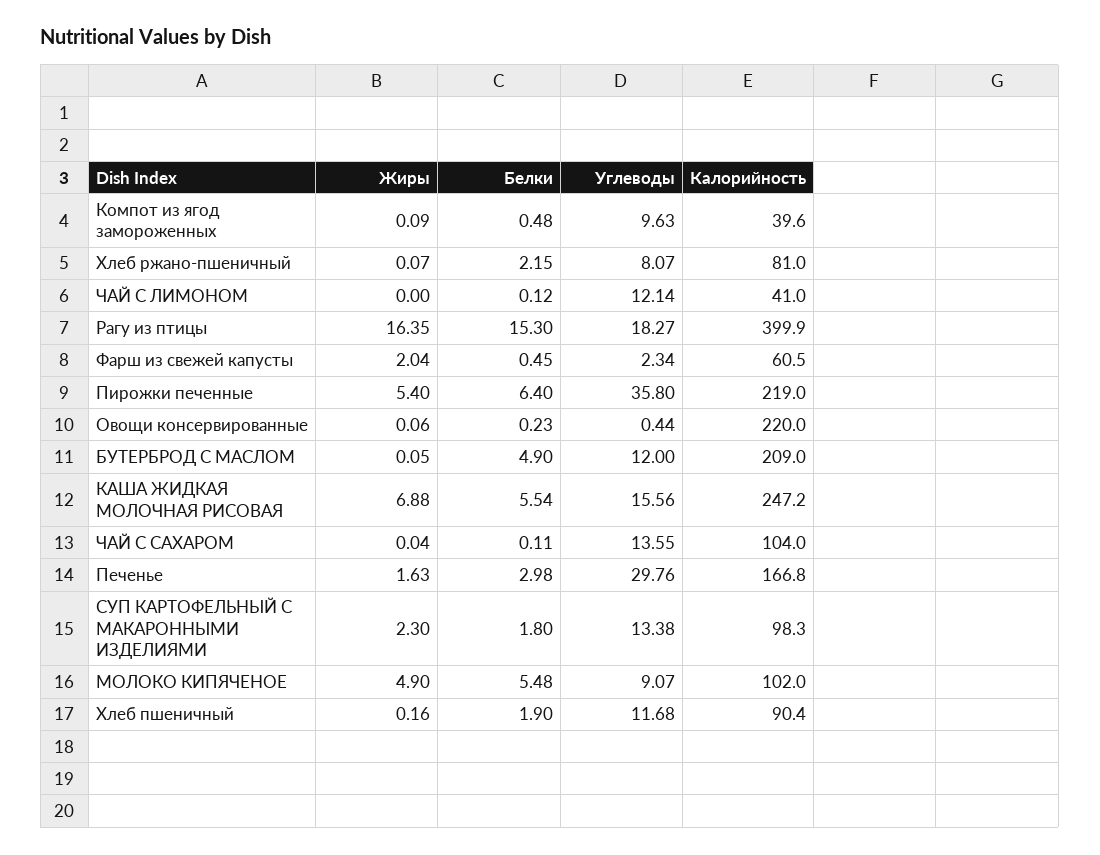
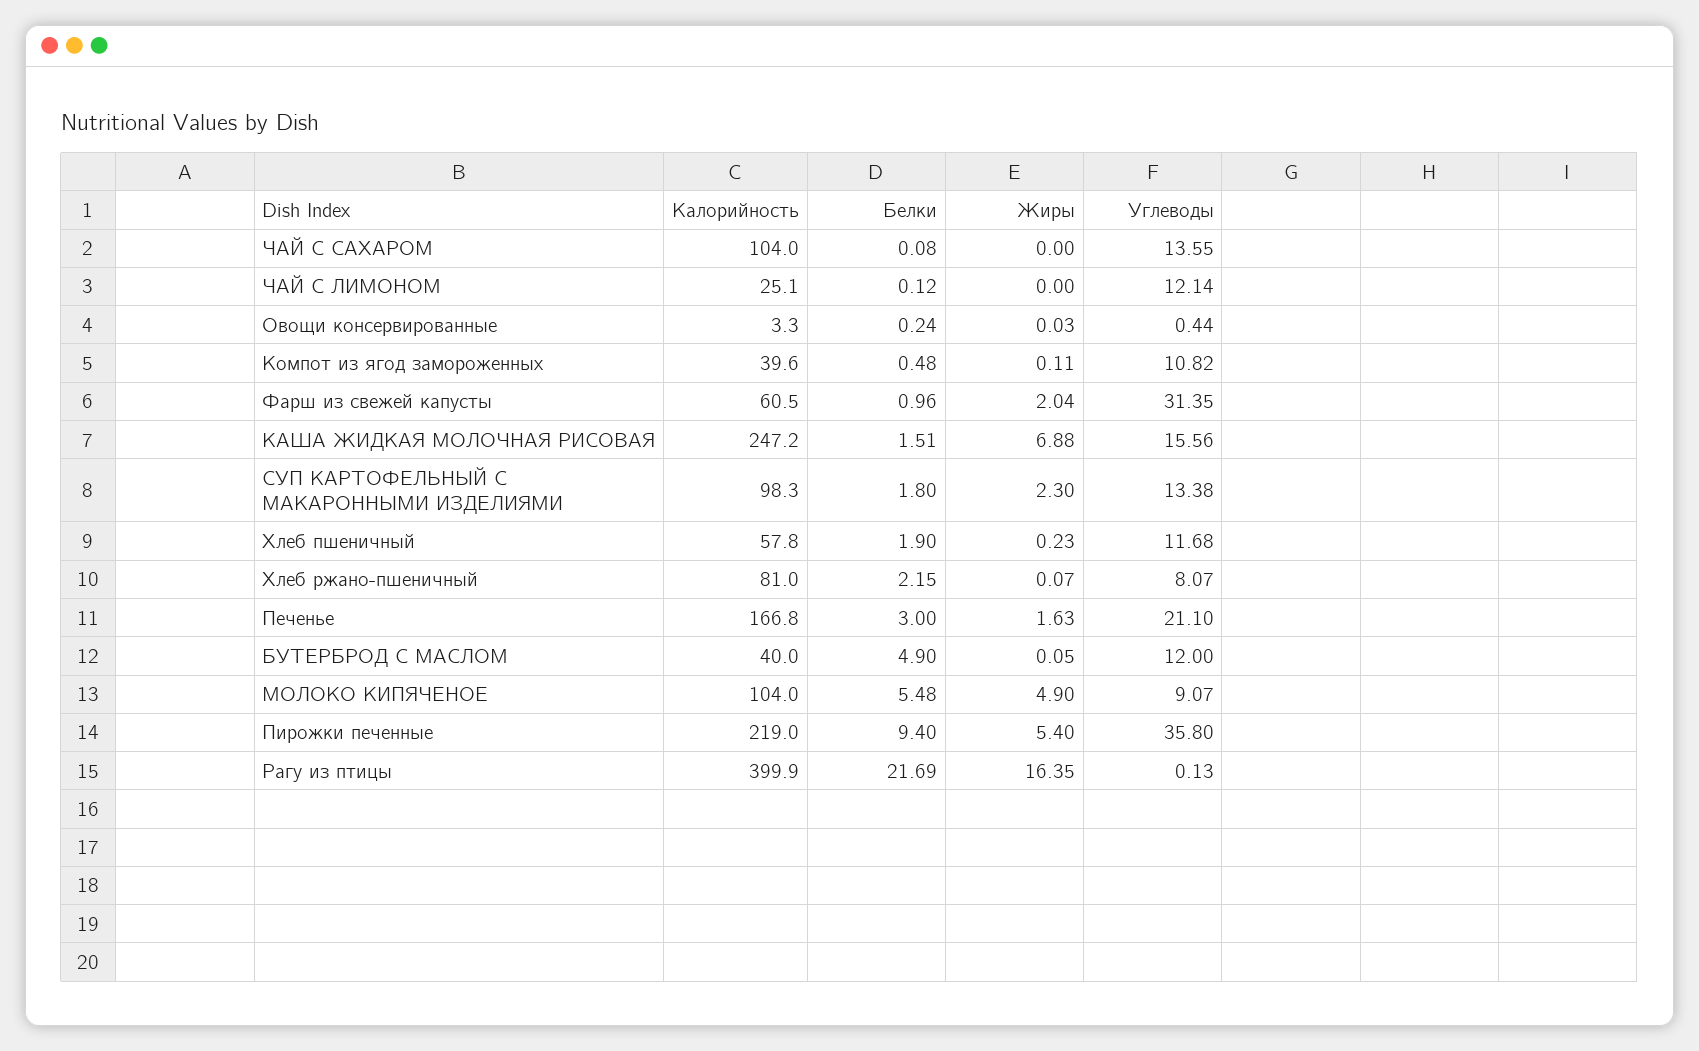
  {
    "Жиры": {
-     "Компот из ягод замороженных": 0.09,
+     "Компот из ягод замороженных": 0.11,
      "Хлеб ржано-пшеничный": 0.07,
      "ЧАЙ С ЛИМОНОМ": 0,
      "Рагу из птицы": 16.35,
      "Фарш из свежей капусты": 2.04,
      "Пирожки печенные": 5.4,
-     "Овощи консервированные": 0.06,
+     "Овощи консервированные": 0.03,
      "БУТЕРБРОД С МАСЛОМ": 0.05,
      "КАША ЖИДКАЯ МОЛОЧНАЯ РИСОВАЯ": 6.88,
-     "ЧАЙ С САХАРОМ": 0.04,
+     "ЧАЙ С САХАРОМ": 0,
      "Печенье": 1.63,
      "СУП КАРТОФЕЛЬНЫЙ С МАКАРОННЫМИ ИЗДЕЛИЯМИ": 2.3,
      "МОЛОКО КИПЯЧЕНОЕ": 4.9,
-     "Хлеб пшеничный": 0.16
+     "Хлеб пшеничный": 0.23
    },
    "Белки": {
      "Компот из ягод замороженных": 0.48,
      "Хлеб ржано-пшеничный": 2.15,
      "ЧАЙ С ЛИМОНОМ": 0.12,
-     "Рагу из птицы": 15.3,
+     "Рагу из птицы": 21.69,
-     "Фарш из свежей капусты": 0.45,
+     "Фарш из свежей капусты": 0.96,
-     "Пирожки печенные": 6.4,
+     "Пирожки печенные": 9.4,
-     "Овощи консервированные": 0.23,
+     "Овощи консервированные": 0.24,
      "БУТЕРБРОД С МАСЛОМ": 4.9,
-     "КАША ЖИДКАЯ МОЛОЧНАЯ РИСОВАЯ": 5.54,
+     "КАША ЖИДКАЯ МОЛОЧНАЯ РИСОВАЯ": 1.51,
-     "ЧАЙ С САХАРОМ": 0.11,
+     "ЧАЙ С САХАРОМ": 0.08,
-     "Печенье": 2.98,
+     "Печенье": 3,
      "СУП КАРТОФЕЛЬНЫЙ С МАКАРОННЫМИ ИЗДЕЛИЯМИ": 1.8,
      "МОЛОКО КИПЯЧЕНОЕ": 5.48,
      "Хлеб пшеничный": 1.9
    },
    "Углеводы": {
-     "Компот из ягод замороженных": 9.63,
+     "Компот из ягод замороженных": 10.82,
      "Хлеб ржано-пшеничный": 8.07,
      "ЧАЙ С ЛИМОНОМ": 12.14,
-     "Рагу из птицы": 18.27,
+     "Рагу из птицы": 0.13,
-     "Фарш из свежей капусты": 2.34,
+     "Фарш из свежей капусты": 31.35,
      "Пирожки печенные": 35.8,
      "Овощи консервированные": 0.44,
      "БУТЕРБРОД С МАСЛОМ": 12,
      "КАША ЖИДКАЯ МОЛОЧНАЯ РИСОВАЯ": 15.56,
      "ЧАЙ С САХАРОМ": 13.55,
-     "Печенье": 29.76,
+     "Печенье": 21.1,
      "СУП КАРТОФЕЛЬНЫЙ С МАКАРОННЫМИ ИЗДЕЛИЯМИ": 13.38,
      "МОЛОКО КИПЯЧЕНОЕ": 9.07,
      "Хлеб пшеничный": 11.68
    },
    "Калорийность": {
      "Компот из ягод замороженных": 39.6,
      "Хлеб ржано-пшеничный": 81,
-     "ЧАЙ С ЛИМОНОМ": 41,
+     "ЧАЙ С ЛИМОНОМ": 25.1,
      "Рагу из птицы": 399.9,
      "Фарш из свежей капусты": 60.5,
      "Пирожки печенные": 219,
-     "Овощи консервированные": 220,
+     "Овощи консервированные": 3.3,
-     "БУТЕРБРОД С МАСЛОМ": 209,
+     "БУТЕРБРОД С МАСЛОМ": 40,
      "КАША ЖИДКАЯ МОЛОЧНАЯ РИСОВАЯ": 247.2,
      "ЧАЙ С САХАРОМ": 104,
      "Печенье": 166.8,
      "СУП КАРТОФЕЛЬНЫЙ С МАКАРОННЫМИ ИЗДЕЛИЯМИ": 98.3,
-     "МОЛОКО КИПЯЧЕНОЕ": 102,
+     "МОЛОКО КИПЯЧЕНОЕ": 104,
-     "Хлеб пшеничный": 90.4
+     "Хлеб пшеничный": 57.8
    }
  }

